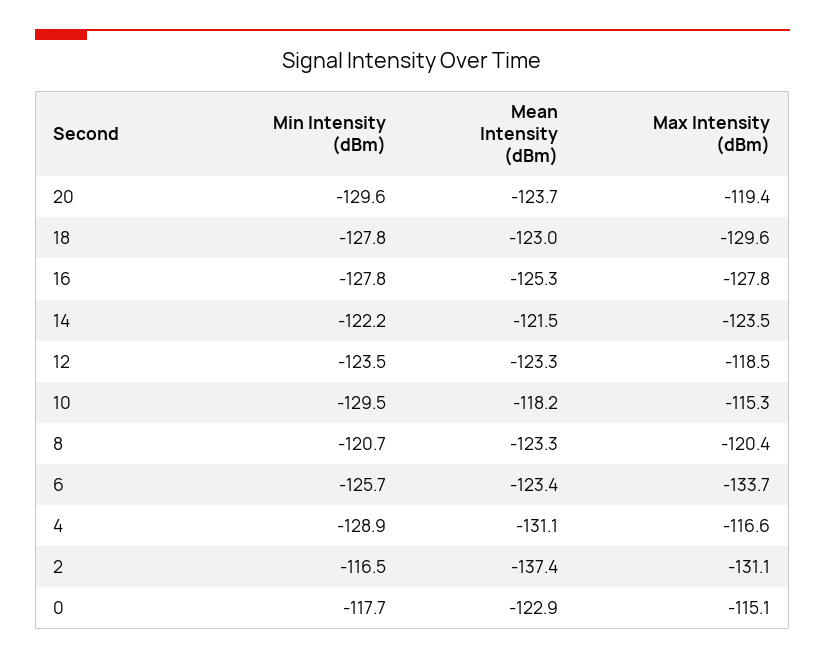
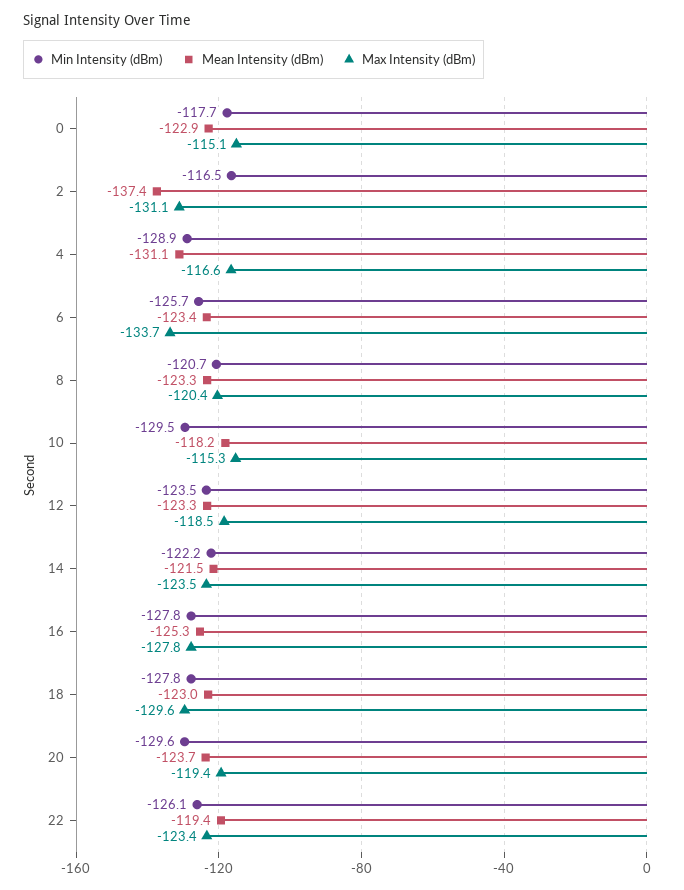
  {
    "Min Intensity (dBm)": {
      "20": -129.6,
      "18": -127.8,
      "16": -127.8,
      "14": -122.2,
      "12": -123.5,
      "10": -129.5,
      "8": -120.7,
      "6": -125.7,
      "4": -128.9,
      "2": -116.5,
-     "0": -117.7
+     "0": -117.7,
+     "22": -126.1
    },
    "Mean Intensity (dBm)": {
      "20": -123.7,
      "18": -123,
      "16": -125.3,
      "14": -121.5,
      "12": -123.3,
      "10": -118.2,
      "8": -123.3,
      "6": -123.4,
      "4": -131.1,
      "2": -137.4,
-     "0": -122.9
+     "0": -122.9,
+     "22": -119.4
    },
    "Max Intensity (dBm)": {
      "20": -119.4,
      "18": -129.6,
      "16": -127.8,
      "14": -123.5,
      "12": -118.5,
      "10": -115.3,
      "8": -120.4,
      "6": -133.7,
      "4": -116.6,
      "2": -131.1,
-     "0": -115.1
+     "0": -115.1,
+     "22": -123.4
    }
  }

